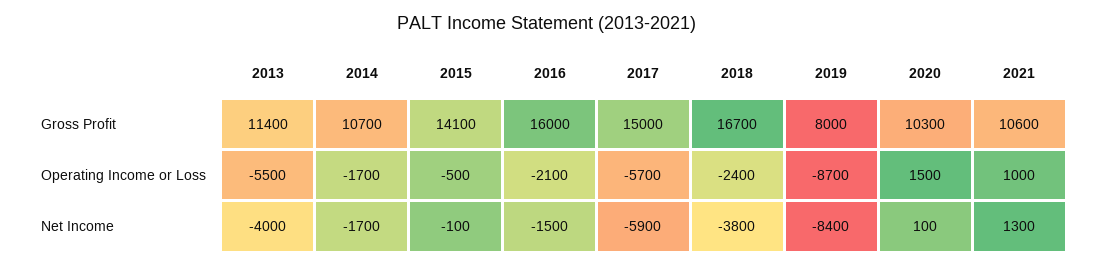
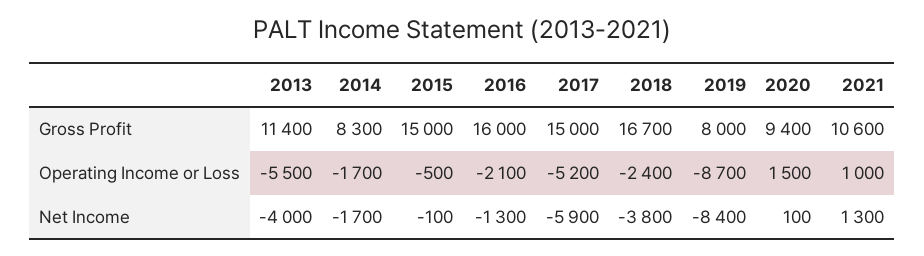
  {
    "2013": {
      "Gross Profit": 11400,
      "Operating Income or Loss": -5500,
      "Net Income": -4000
    },
    "2014": {
-     "Gross Profit": 10700,
+     "Gross Profit": 8300,
      "Operating Income or Loss": -1700,
      "Net Income": -1700
    },
    "2015": {
-     "Gross Profit": 14100,
+     "Gross Profit": 15000,
      "Operating Income or Loss": -500,
      "Net Income": -100
    },
    "2016": {
      "Gross Profit": 16000,
      "Operating Income or Loss": -2100,
-     "Net Income": -1500
+     "Net Income": -1300
    },
    "2017": {
      "Gross Profit": 15000,
-     "Operating Income or Loss": -5700,
+     "Operating Income or Loss": -5200,
      "Net Income": -5900
    },
    "2018": {
      "Gross Profit": 16700,
      "Operating Income or Loss": -2400,
      "Net Income": -3800
    },
    "2019": {
      "Gross Profit": 8000,
      "Operating Income or Loss": -8700,
      "Net Income": -8400
    },
    "2020": {
-     "Gross Profit": 10300,
+     "Gross Profit": 9400,
      "Operating Income or Loss": 1500,
      "Net Income": 100
    },
    "2021": {
      "Gross Profit": 10600,
      "Operating Income or Loss": 1000,
      "Net Income": 1300
    }
  }

